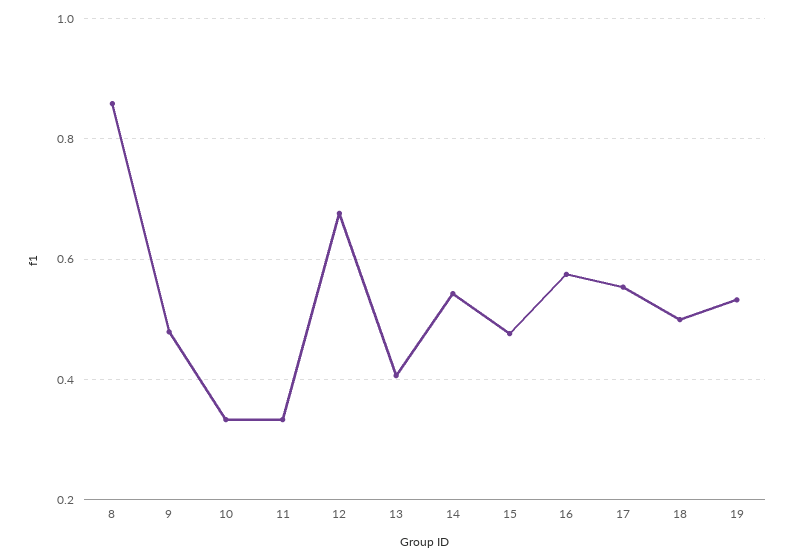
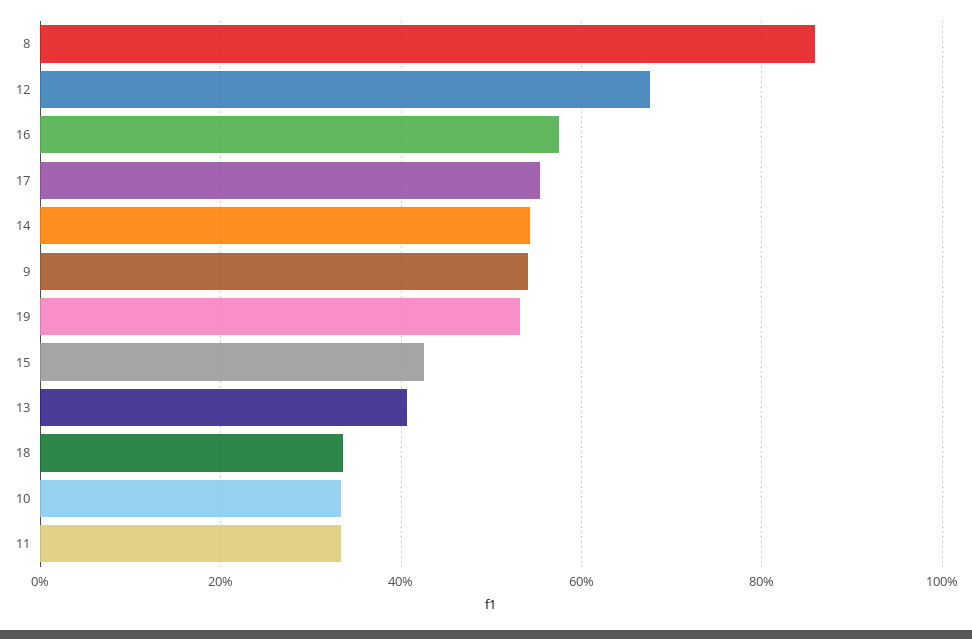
  {
    "8": 0.86,
-   "9": 0.48,
+   "9": 0.54,
    "10": 0.34,
    "11": 0.34,
    "12": 0.68,
    "13": 0.4,
    "14": 0.54,
-   "15": 0.48,
+   "15": 0.42,
    "16": 0.58,
    "17": 0.56,
-   "18": 0.5,
+   "18": 0.34,
    "19": 0.54
  }

